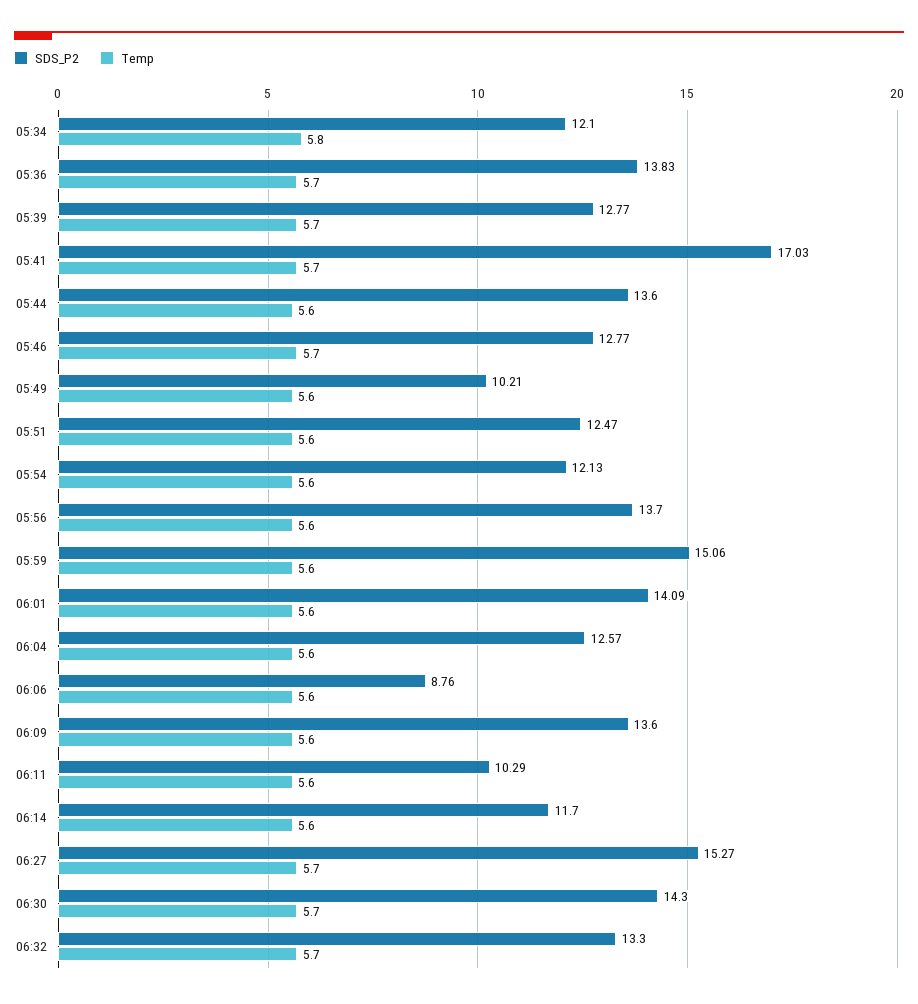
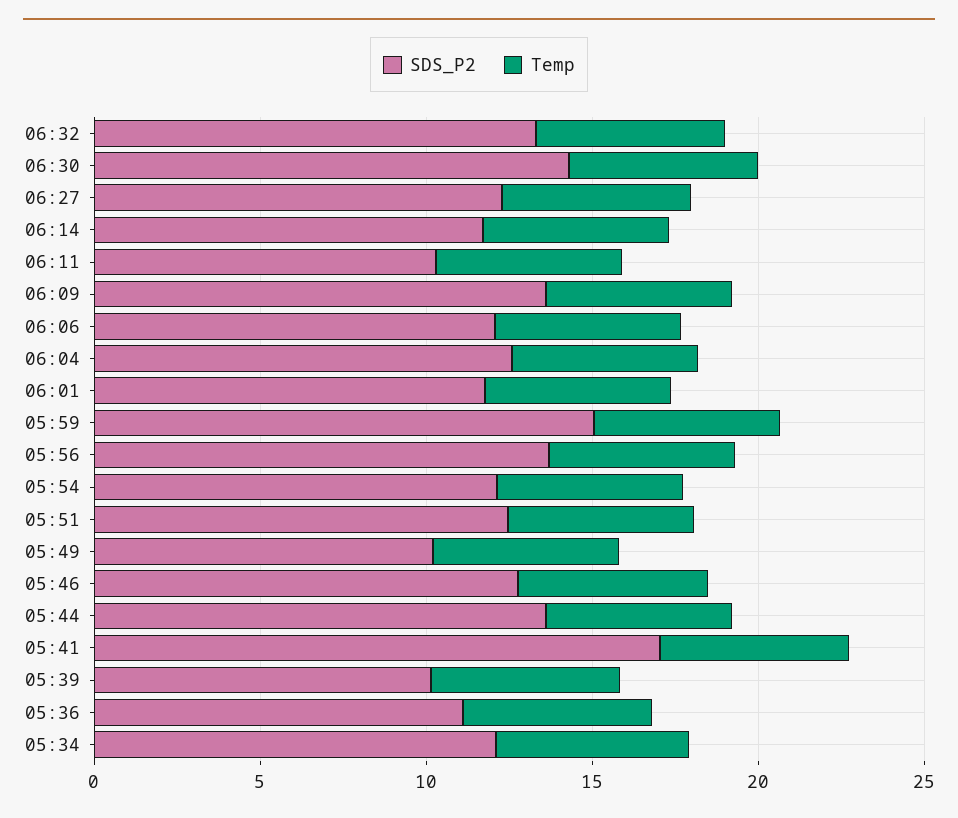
  {
    "SDS_P2": {
      "05:34": 12.1,
-     "05:36": 13.83,
+     "05:36": 11,
-     "05:39": 12.77,
+     "05:39": 10,
      "05:41": 17.03,
      "05:44": 13.6,
      "05:46": 12.77,
      "05:49": 10.21,
      "05:51": 12.47,
      "05:54": 12.13,
      "05:56": 13.7,
      "05:59": 15.06,
-     "06:01": 14.09,
+     "06:01": 12,
      "06:04": 12.57,
-     "06:06": 8.76,
+     "06:06": 12,
      "06:09": 13.6,
      "06:11": 10.29,
      "06:14": 11.7,
-     "06:27": 15.27,
+     "06:27": 12,
      "06:30": 14.3,
      "06:32": 13.3
    },
    "Temp": {
      "05:34": 5.8,
      "05:36": 5.7,
      "05:39": 5.7,
      "05:41": 5.7,
      "05:44": 5.6,
      "05:46": 5.7,
      "05:49": 5.6,
      "05:51": 5.6,
      "05:54": 5.6,
      "05:56": 5.6,
      "05:59": 5.6,
      "06:01": 5.6,
      "06:04": 5.6,
      "06:06": 5.6,
      "06:09": 5.6,
      "06:11": 5.6,
      "06:14": 5.6,
      "06:27": 5.7,
      "06:30": 5.7,
      "06:32": 5.7
    }
  }

